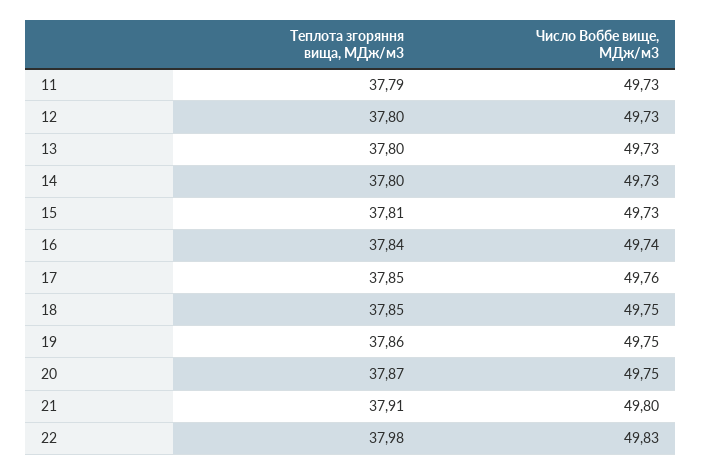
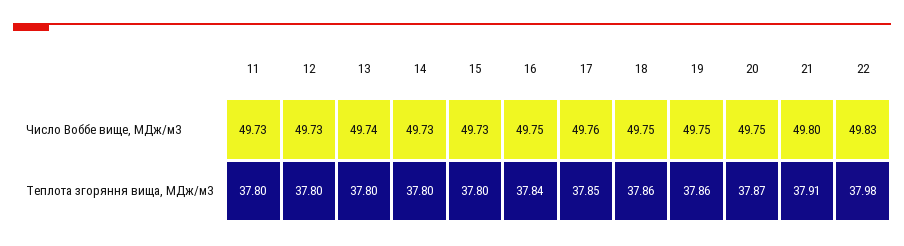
  {
    "Теплота згоряння вища, МДж/м3": {
-     "11": 37.79,
+     "11": 37.8,
      "12": 37.8,
      "13": 37.8,
      "14": 37.8,
-     "15": 37.81,
+     "15": 37.8,
      "16": 37.84,
      "17": 37.85,
-     "18": 37.85,
+     "18": 37.86,
      "19": 37.86,
      "20": 37.87,
      "21": 37.91,
      "22": 37.98
    },
    "Число Воббе вище, МДж/м3": {
      "11": 49.73,
      "12": 49.73,
-     "13": 49.73,
+     "13": 49.74,
      "14": 49.73,
      "15": 49.73,
-     "16": 49.74,
+     "16": 49.75,
      "17": 49.76,
      "18": 49.75,
      "19": 49.75,
      "20": 49.75,
      "21": 49.8,
      "22": 49.83
    }
  }

